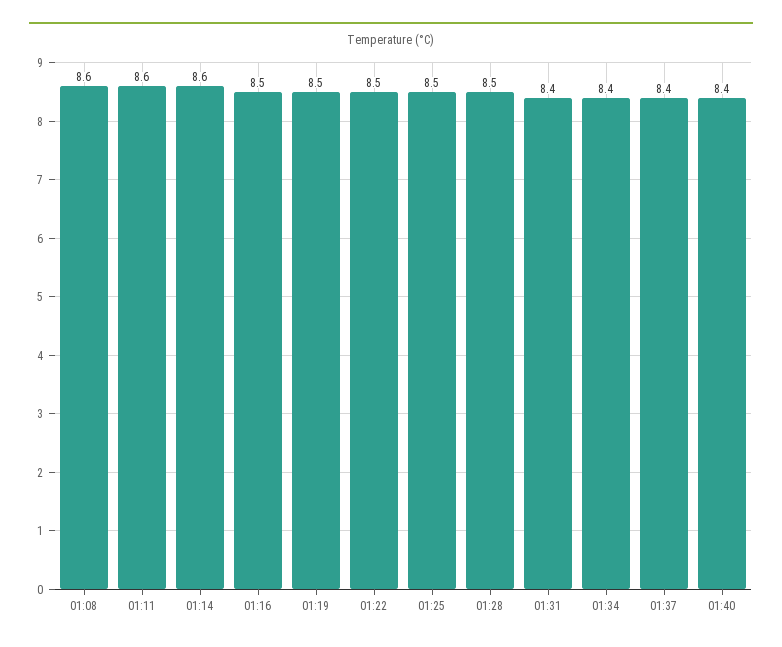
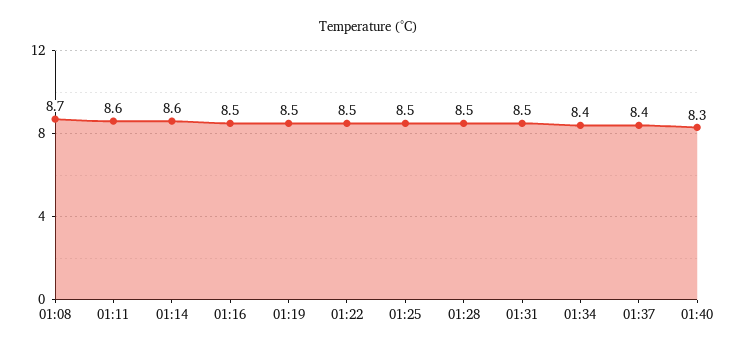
  {
-   "01:08": 8.6,
+   "01:08": 8.7,
    "01:11": 8.6,
    "01:14": 8.6,
    "01:16": 8.5,
    "01:19": 8.5,
    "01:22": 8.5,
    "01:25": 8.5,
    "01:28": 8.5,
-   "01:31": 8.4,
+   "01:31": 8.5,
    "01:34": 8.4,
    "01:37": 8.4,
-   "01:40": 8.4
+   "01:40": 8.3
  }

